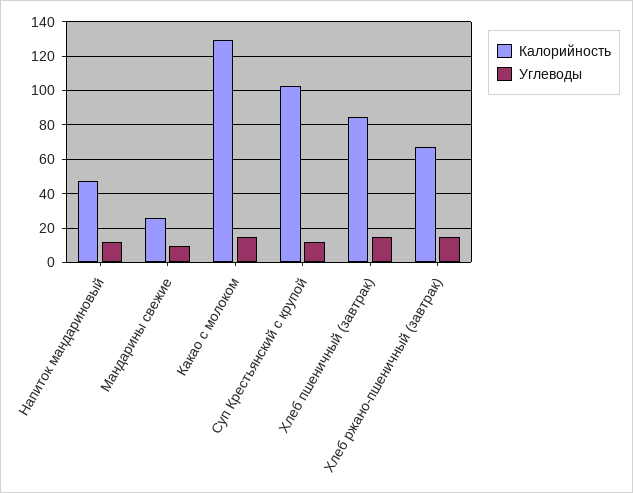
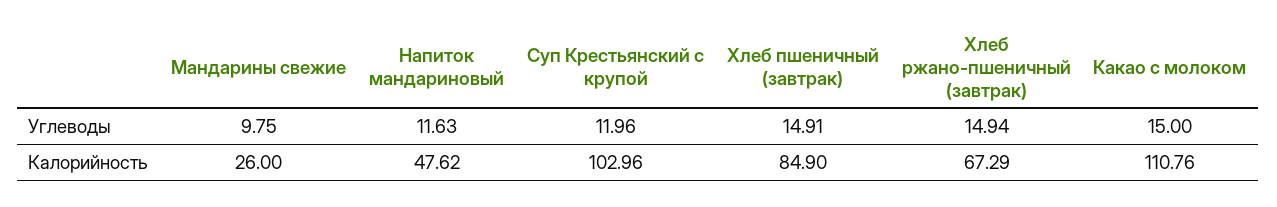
  {
    "Калорийность": {
      "Напиток мандариновый": 47.62,
      "Мандарины свежие": 26,
-     "Какао с молоком": 130,
+     "Какао с молоком": 110.76,
      "Суп Крестьянский с крупой": 102.96,
      "Хлеб пшеничный (завтрак)": 84.9,
      "Хлеб ржано-пшеничный (завтрак)": 67.29
    },
    "Углеводы": {
      "Напиток мандариновый": 11.63,
      "Мандарины свежие": 9.75,
      "Какао с молоком": 15,
      "Суп Крестьянский с крупой": 11.96,
      "Хлеб пшеничный (завтрак)": 14.91,
      "Хлеб ржано-пшеничный (завтрак)": 14.94
    }
  }

